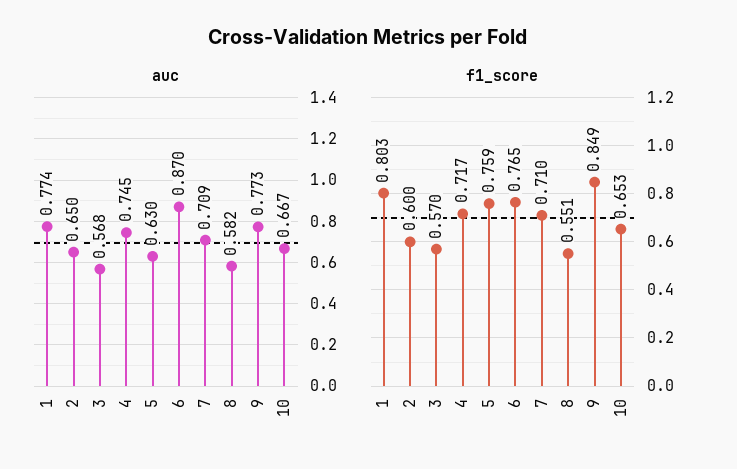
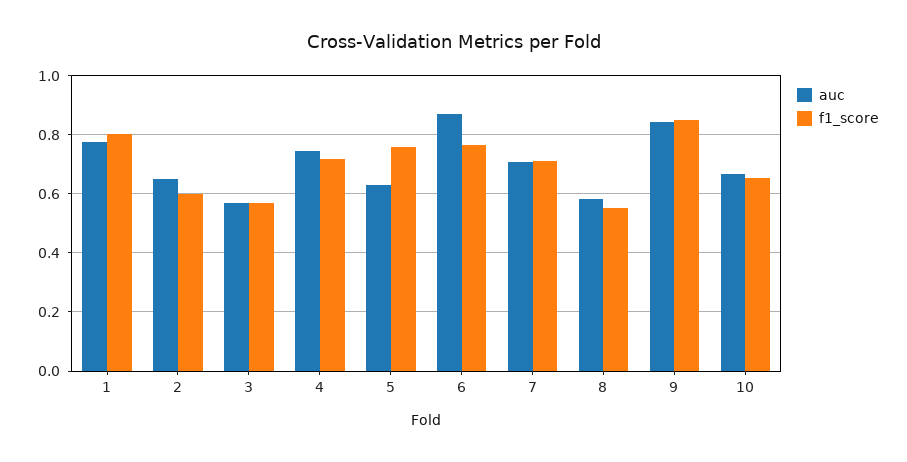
  {
    "auc": {
      "1": 0.774,
      "2": 0.65,
      "3": 0.568,
      "4": 0.745,
      "5": 0.63,
      "6": 0.87,
      "7": 0.709,
      "8": 0.582,
-     "9": 0.773,
+     "9": 0.85,
      "10": 0.667
    },
    "f1_score": {
      "1": 0.803,
      "2": 0.6,
      "3": 0.57,
      "4": 0.717,
      "5": 0.759,
      "6": 0.765,
      "7": 0.71,
      "8": 0.551,
      "9": 0.849,
      "10": 0.653
    }
  }

